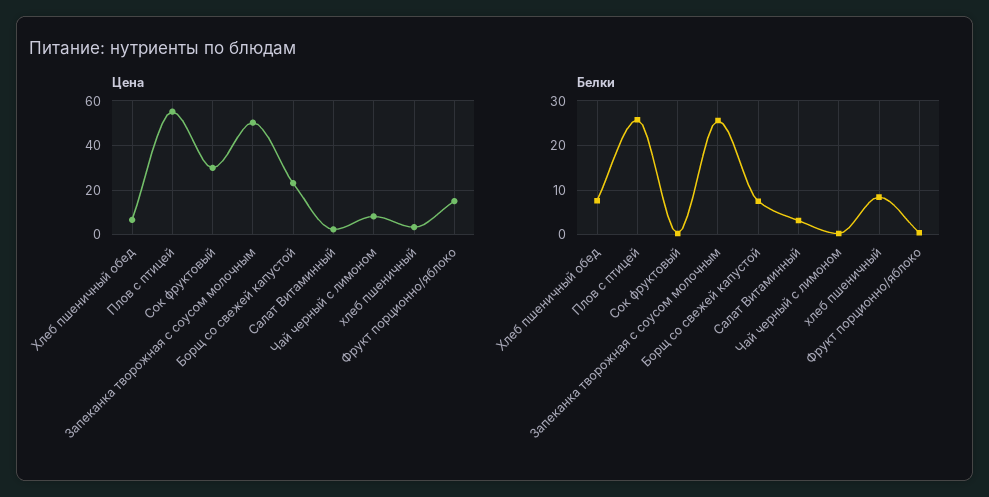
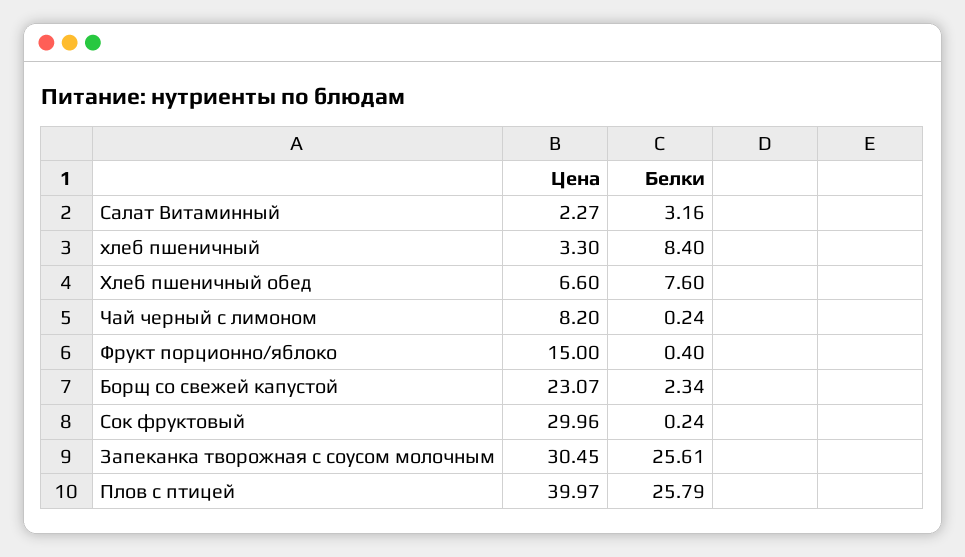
  {
    "Цена": {
      "Хлеб пшеничный обед": 6.6,
-     "Плов с птицей": 55,
+     "Плов с птицей": 39.97,
      "Сок фруктовый": 29.96,
-     "Запеканка творожная с соусом молочным": 50,
+     "Запеканка творожная с соусом молочным": 30.45,
      "Борщ со свежей капустой": 23.07,
      "Салат Витаминный": 2.27,
      "Чай черный с лимоном": 8.2,
      "хлеб пшеничный": 3.3,
      "Фрукт порционно/яблоко": 15
    },
    "Белки": {
      "Хлеб пшеничный обед": 7.6,
      "Плов с птицей": 25.79,
      "Сок фруктовый": 0.24,
      "Запеканка творожная с соусом молочным": 25.61,
-     "Борщ со свежей капустой": 8,
+     "Борщ со свежей капустой": 2.34,
      "Салат Витаминный": 3.16,
      "Чай черный с лимоном": 0.24,
      "хлеб пшеничный": 8.4,
      "Фрукт порционно/яблоко": 0.4
    }
  }

